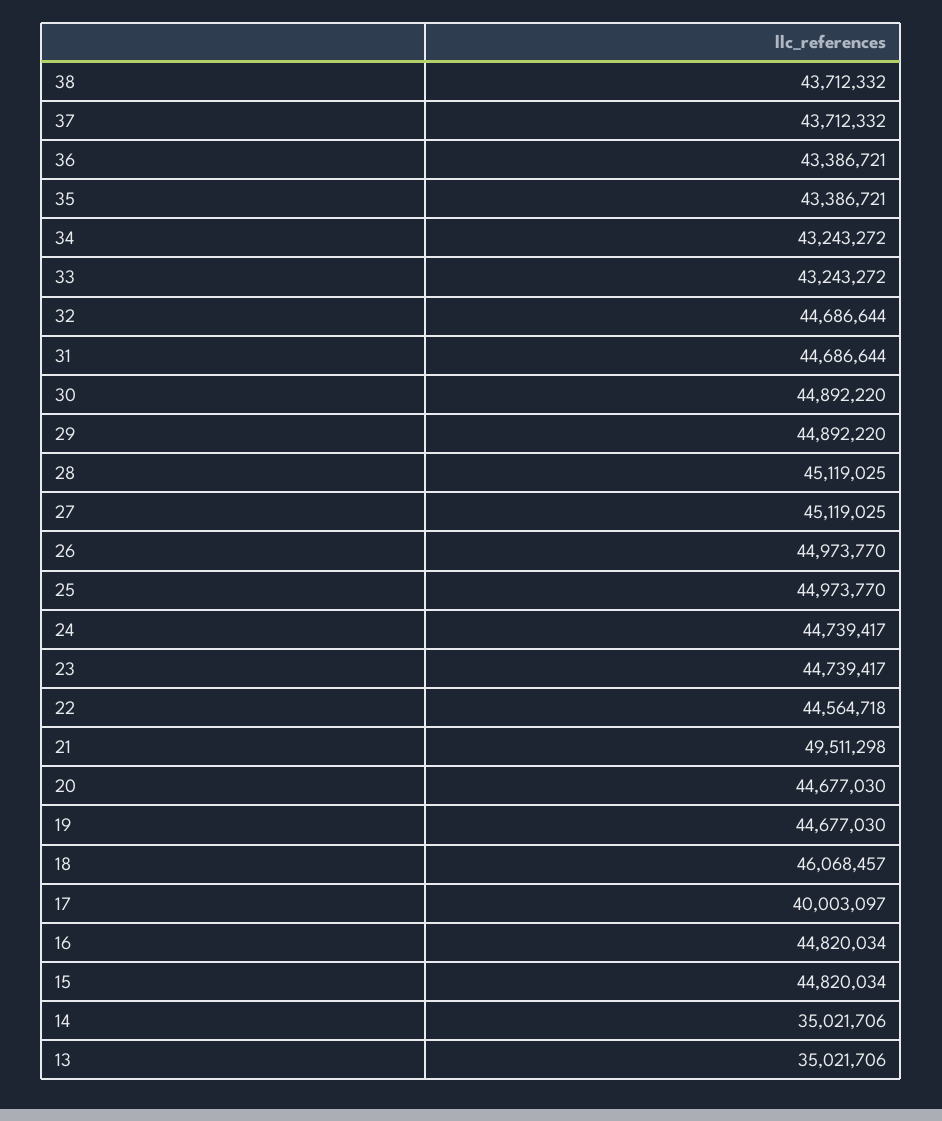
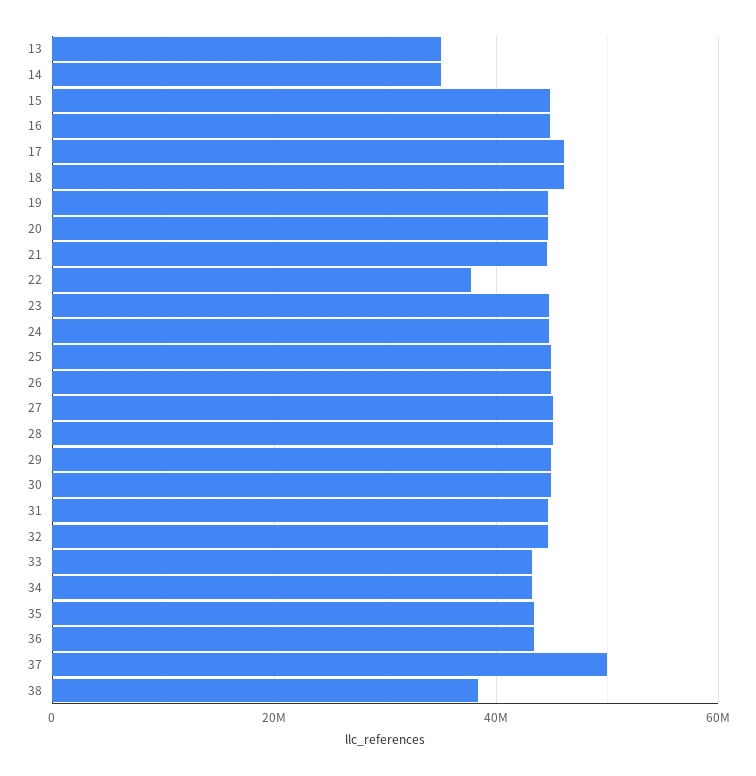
  {
-   "38": 43712332,
+   "38": 38000000,
-   "37": 43712332,
+   "37": 50000000,
    "36": 43386721,
    "35": 43386721,
    "34": 43243272,
    "33": 43243272,
    "32": 44686644,
    "31": 44686644,
    "30": 44892220,
    "29": 44892220,
    "28": 45119025,
    "27": 45119025,
    "26": 44973770,
    "25": 44973770,
    "24": 44739417,
    "23": 44739417,
-   "22": 44564718,
+   "22": 38000000,
-   "21": 49511298,
+   "21": 44000000,
    "20": 44677030,
    "19": 44677030,
    "18": 46068457,
-   "17": 40003097,
+   "17": 46000000,
    "16": 44820034,
    "15": 44820034,
    "14": 35021706,
    "13": 35021706
  }

